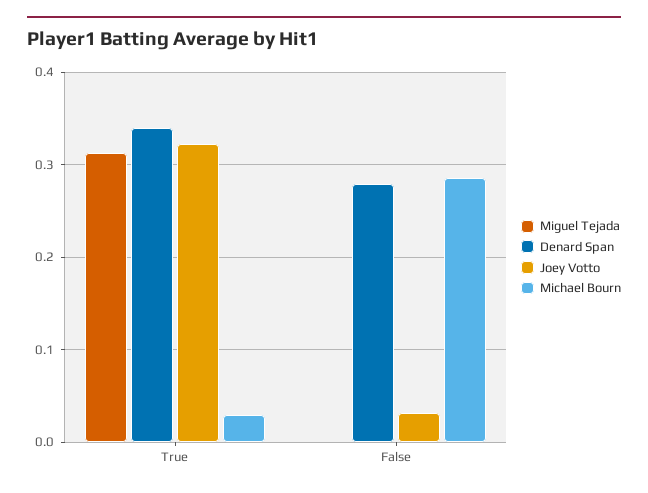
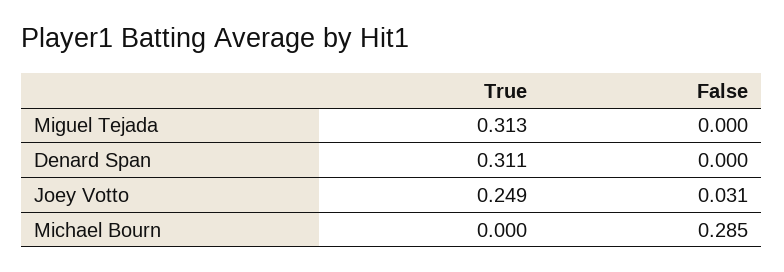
  {
    "Miguel Tejada": {
      "True": 0.313,
      "False": 0
    },
    "Denard Span": {
-     "True": 0.34,
+     "True": 0.311,
-     "False": 0.28
+     "False": 0
    },
    "Joey Votto": {
-     "True": 0.32,
+     "True": 0.249,
      "False": 0.031
    },
    "Michael Bourn": {
-     "True": 0.03,
+     "True": 0,
      "False": 0.285
    }
  }

